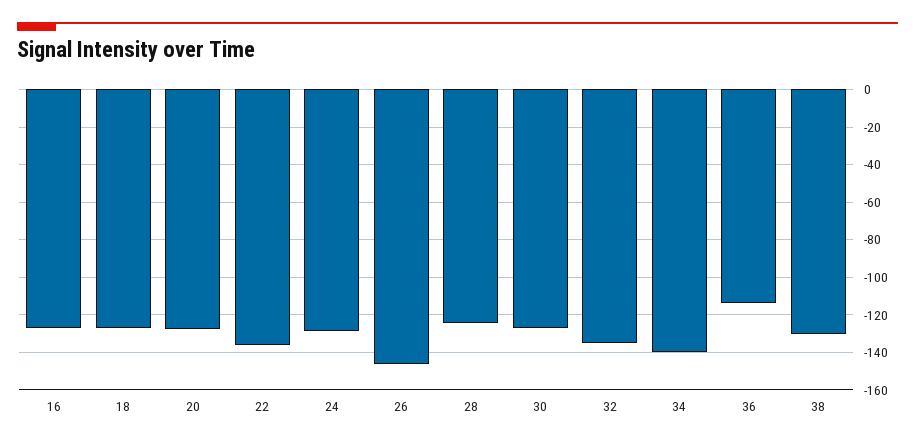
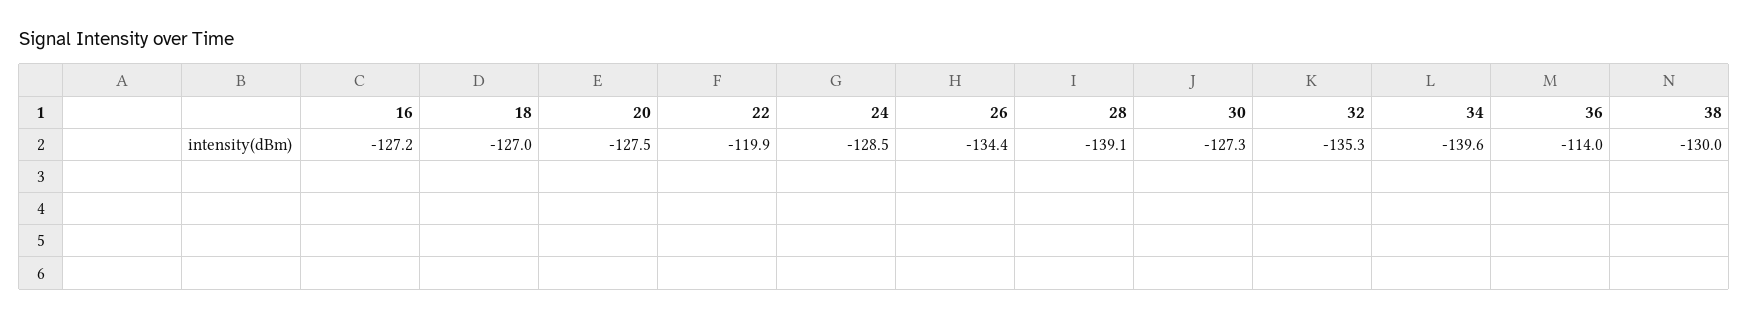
  {
    "16": -127.2,
    "18": -127,
    "20": -127.5,
-   "22": -135,
+   "22": -119.9,
    "24": -128.5,
-   "26": -145,
+   "26": -134.4,
-   "28": -125,
+   "28": -139.1,
    "30": -127.3,
    "32": -135.3,
    "34": -139.6,
    "36": -114,
    "38": -130
  }

